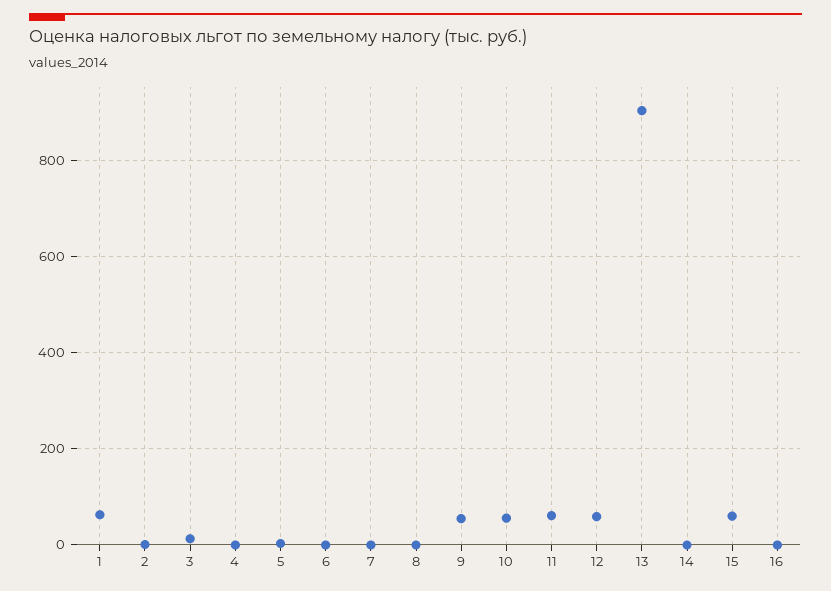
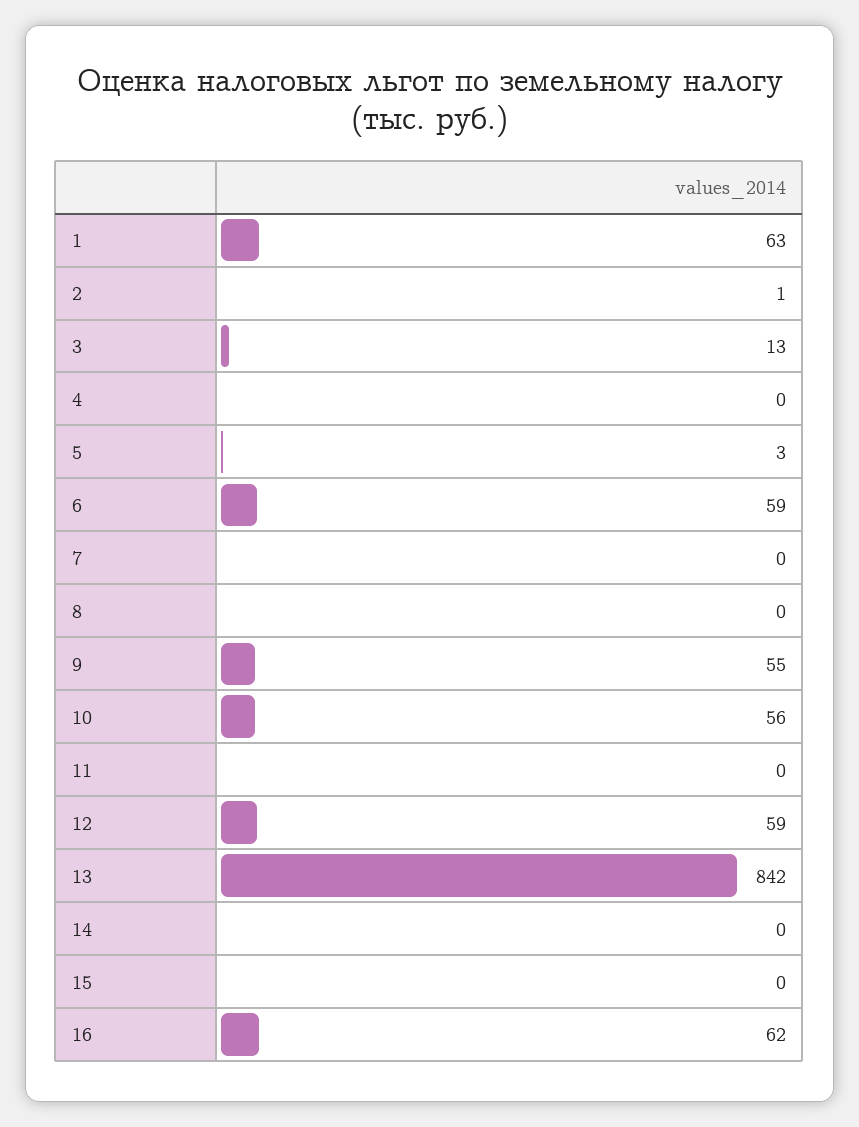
  {
    "1": 63,
    "2": 1,
    "3": 13,
    "4": 0,
    "5": 3,
-   "6": 0,
+   "6": 59,
    "7": 0,
    "8": 0,
    "9": 55,
    "10": 56,
-   "11": 60,
+   "11": 0,
    "12": 59,
-   "13": 900,
+   "13": 842,
    "14": 0,
-   "15": 60,
+   "15": 0,
-   "16": 0
+   "16": 62
  }

